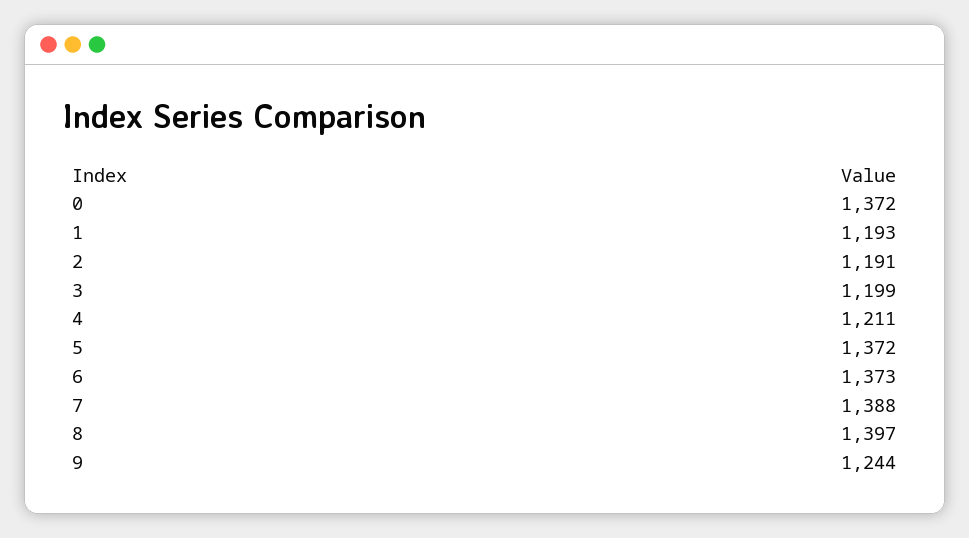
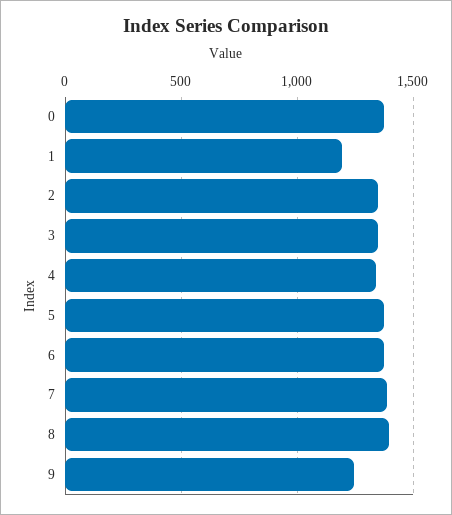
  {
    "0": 1372,
    "1": 1193,
-   "2": 1191,
+   "2": 1350,
-   "3": 1199,
+   "3": 1350,
-   "4": 1211,
+   "4": 1350,
    "5": 1372,
    "6": 1373,
    "7": 1388,
    "8": 1397,
    "9": 1244
  }

